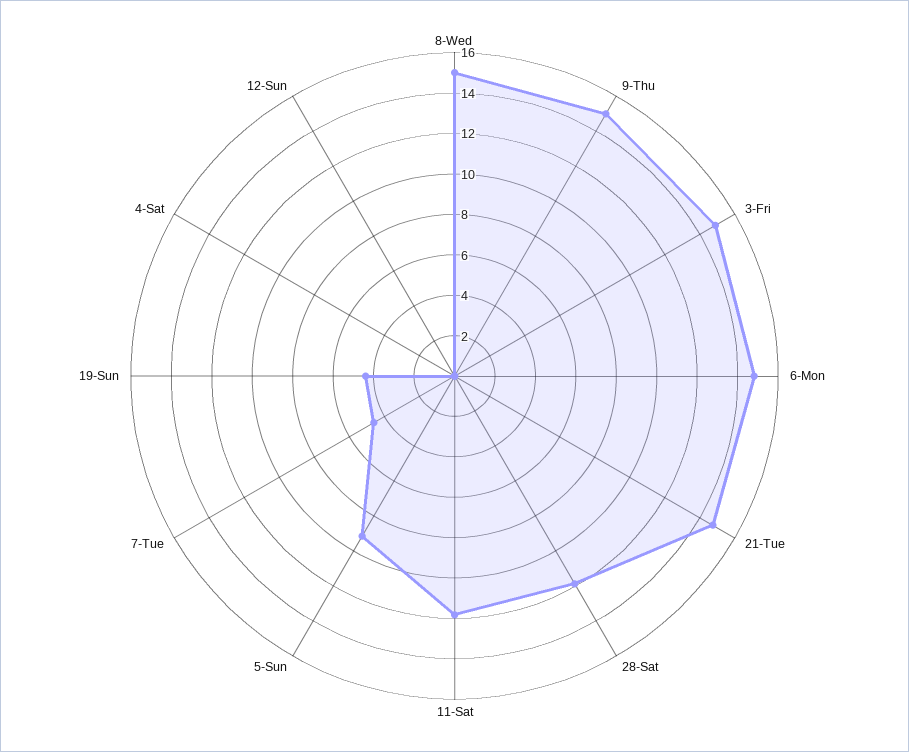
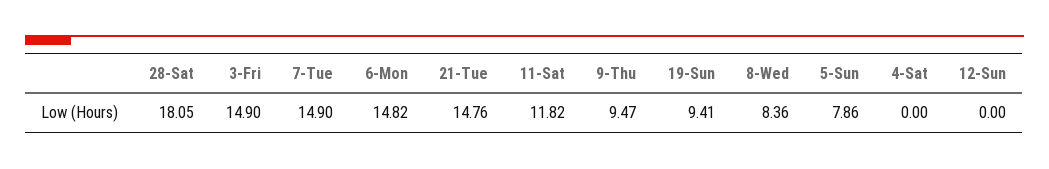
  {
-   "8-Wed": 15,
+   "8-Wed": 8.36,
-   "9-Thu": 15,
+   "9-Thu": 9.47,
    "3-Fri": 14.9,
    "6-Mon": 14.82,
    "21-Tue": 14.76,
-   "28-Sat": 12,
+   "28-Sat": 18.05,
    "11-Sat": 11.82,
-   "5-Sun": 9,
+   "5-Sun": 7.86,
-   "7-Tue": 4.5,
+   "7-Tue": 14.9,
-   "19-Sun": 4.5,
+   "19-Sun": 9.41,
    "4-Sat": 0,
    "12-Sun": 0
  }

